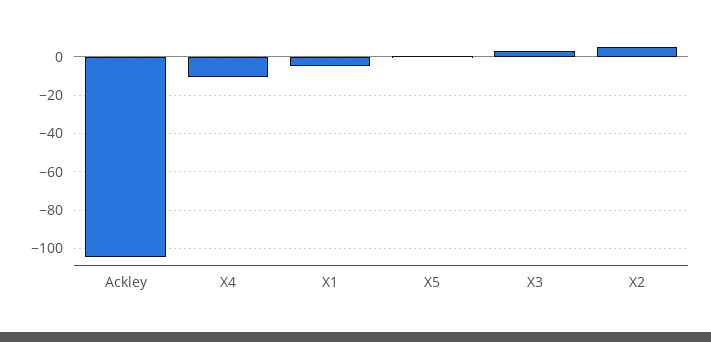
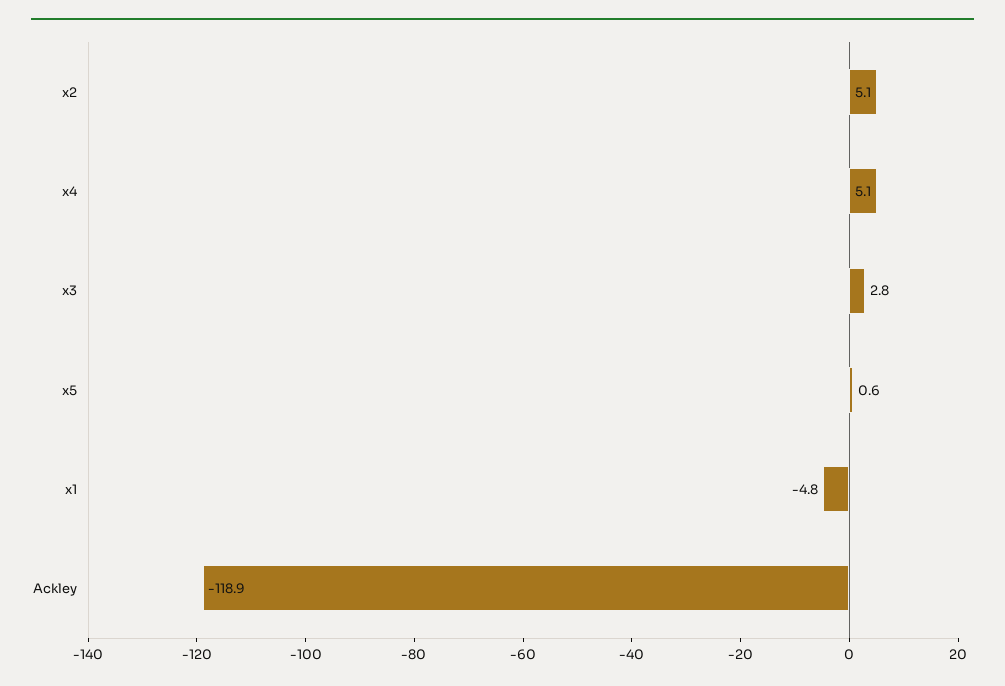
  {
-   "Ackley": -105,
+   "Ackley": -118.9,
-   "X4": -10,
+   "X4": 5.1,
    "X1": -4.8,
    "X5": 0.6,
    "X3": 2.8,
    "X2": 5.1
  }

